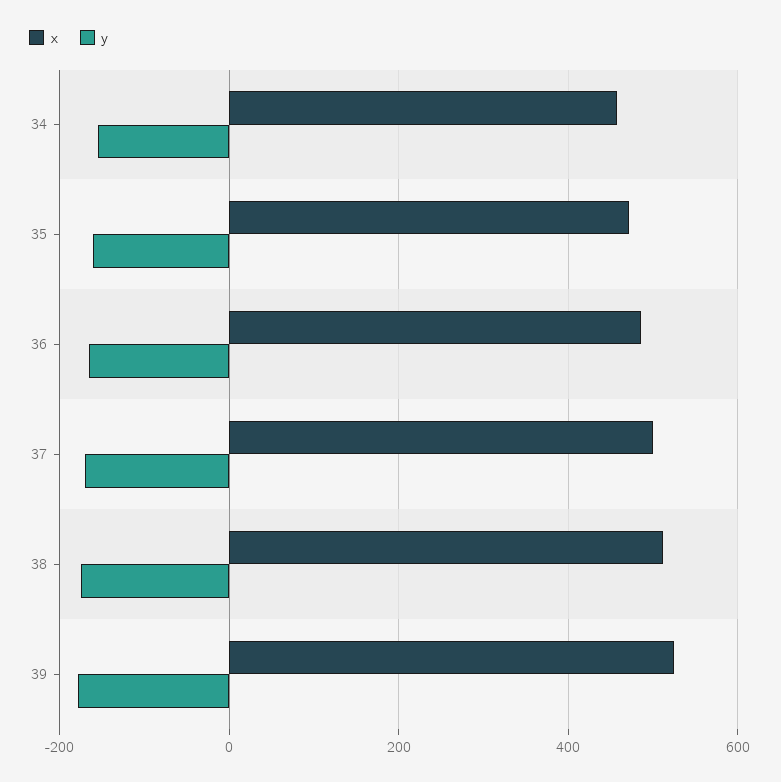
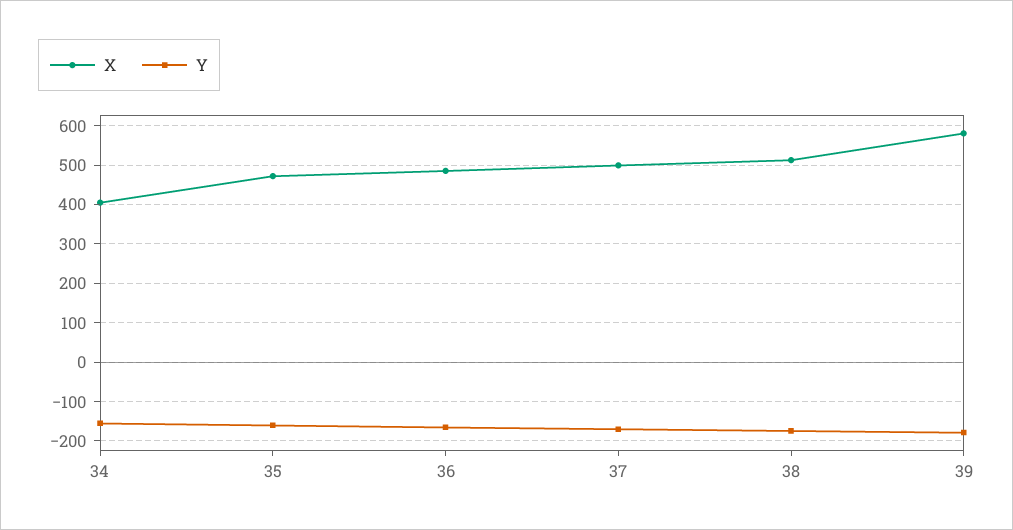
  {
    "x": {
-     "34": 460,
+     "34": 400,
      "35": 480,
      "36": 480,
      "37": 500,
      "38": 520,
-     "39": 520
+     "39": 580
    },
    "y": {
      "34": -160,
      "35": -160,
      "36": -160,
      "37": -180,
      "38": -180,
      "39": -180
    }
  }

